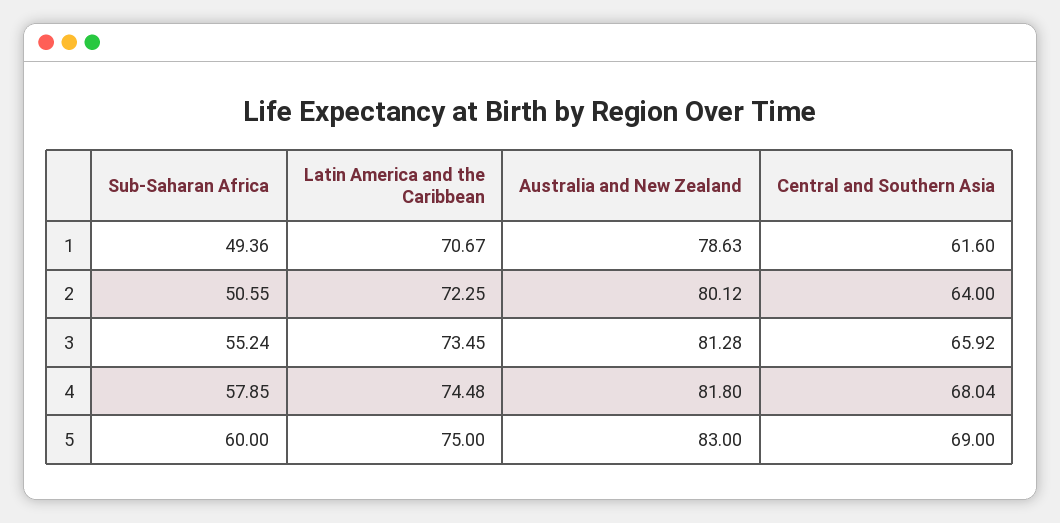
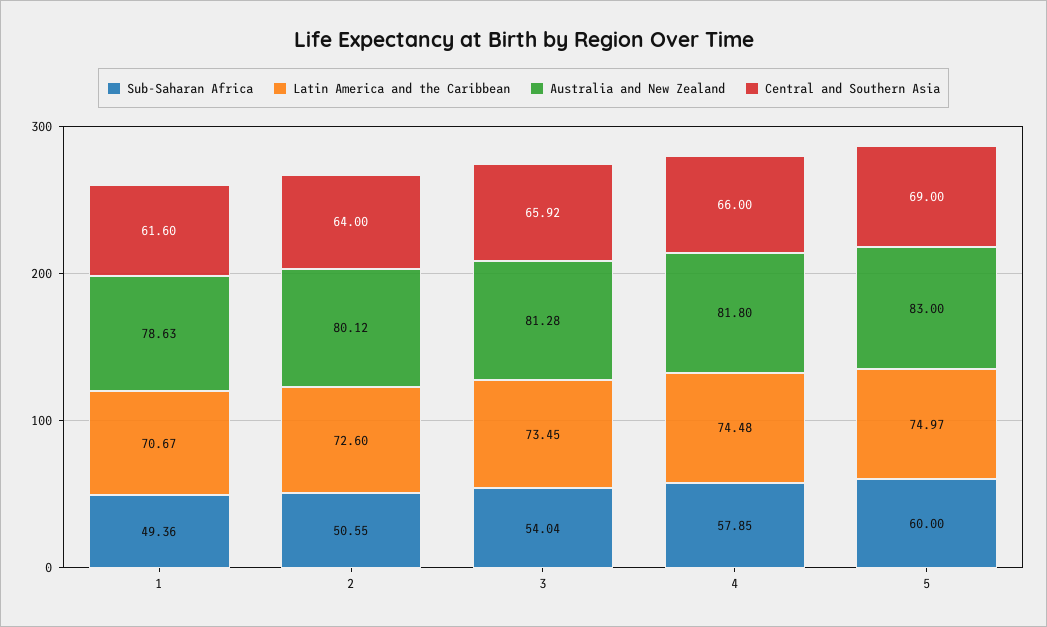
  {
    "Sub-Saharan Africa": {
      "1": 49.36,
      "2": 50.55,
-     "3": 55.24,
+     "3": 54.04,
      "4": 57.85,
      "5": 60
    },
    "Latin America and the Caribbean": {
      "1": 70.67,
-     "2": 72.25,
+     "2": 72.6,
      "3": 73.45,
      "4": 74.48,
-     "5": 75
+     "5": 74.97
    },
    "Australia and New Zealand": {
      "1": 78.63,
      "2": 80.12,
      "3": 81.28,
      "4": 81.8,
      "5": 83
    },
    "Central and Southern Asia": {
      "1": 61.6,
      "2": 64,
      "3": 65.92,
-     "4": 68.04,
+     "4": 66,
      "5": 69
    }
  }

